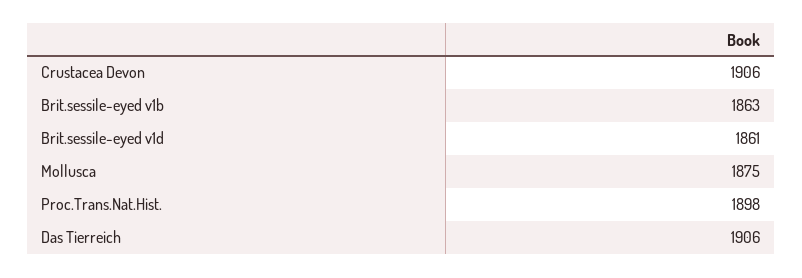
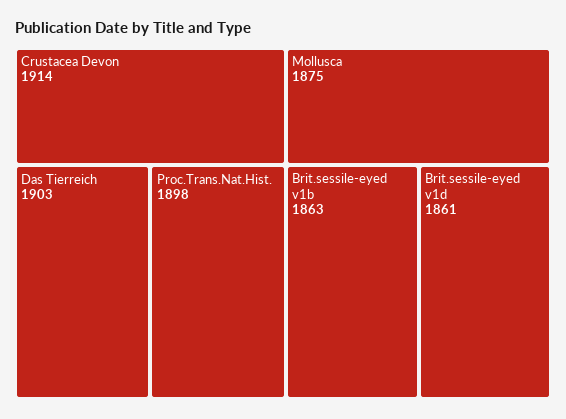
  {
-   "Crustacea Devon": 1906,
+   "Crustacea Devon": 1914,
    "Brit.sessile-eyed v1b": 1863,
    "Brit.sessile-eyed v1d": 1861,
    "Mollusca": 1875,
    "Proc.Trans.Nat.Hist.": 1898,
-   "Das Tierreich": 1906
+   "Das Tierreich": 1903
  }

